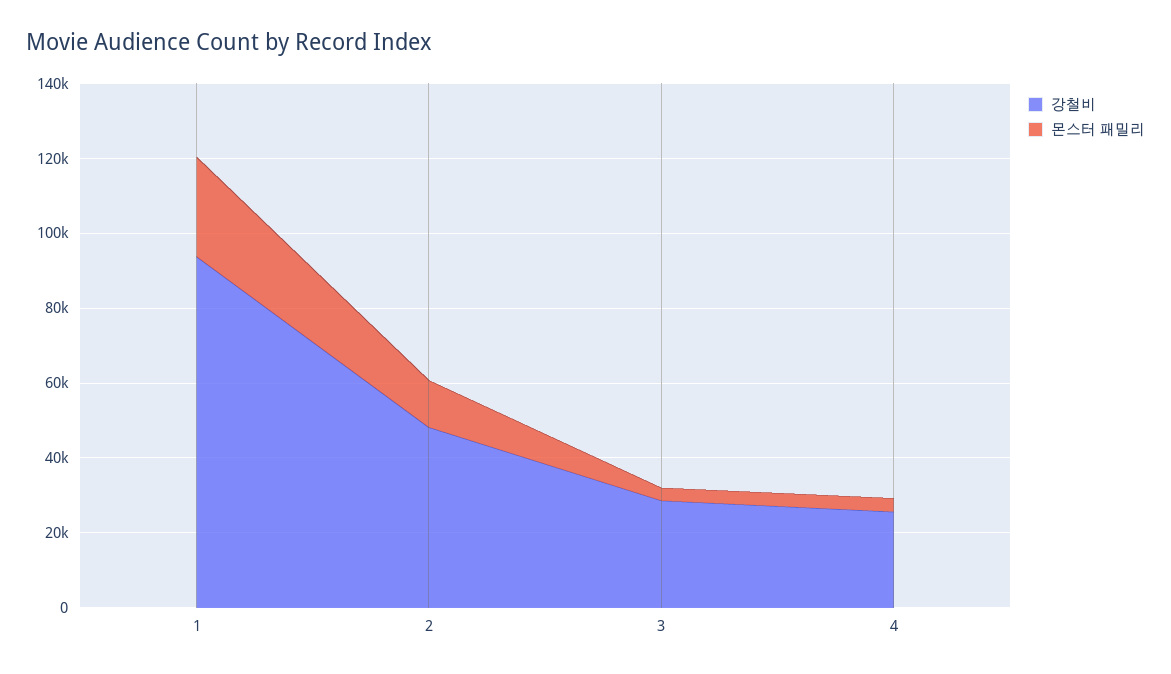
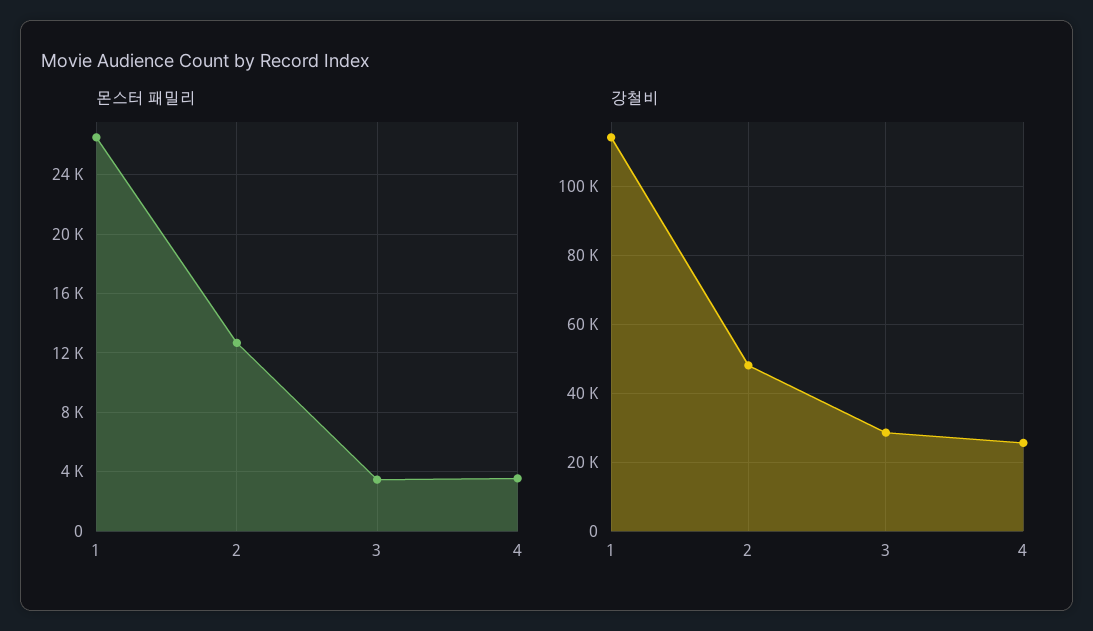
  {
    "강철비": {
-     "1": 95000,
+     "1": 114000,
      "2": 48000,
      "3": 28000,
      "4": 26000
    },
    "몬스터 패밀리": {
      "1": 26500,
      "2": 12500,
      "3": 3500,
      "4": 3500
    }
  }

